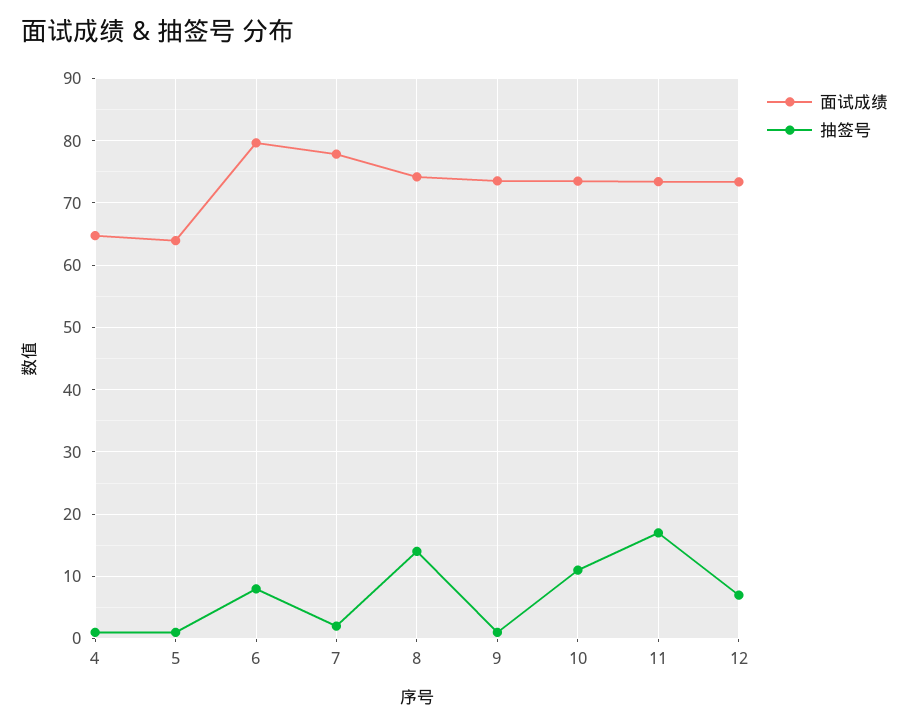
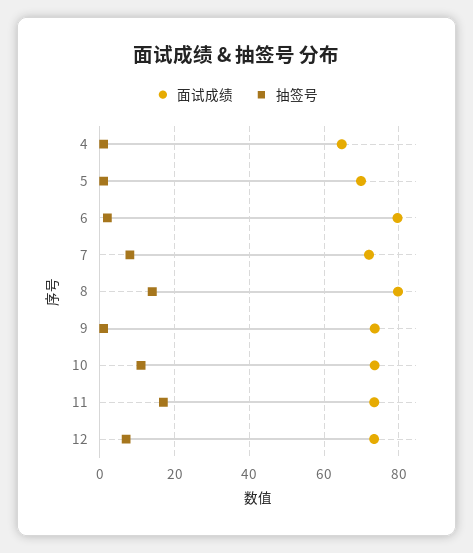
  {
    "面试成绩": {
      "4": 65,
-     "5": 64,
+     "5": 70,
      "6": 80,
-     "7": 78,
+     "7": 72,
-     "8": 74,
+     "8": 80,
      "9": 74,
      "10": 74,
      "11": 73,
      "12": 73
    },
    "抽签号": {
      "4": 1,
      "5": 1,
-     "6": 8,
+     "6": 2,
-     "7": 2,
+     "7": 8,
      "8": 14,
      "9": 1,
      "10": 11,
      "11": 17,
      "12": 7
    }
  }

